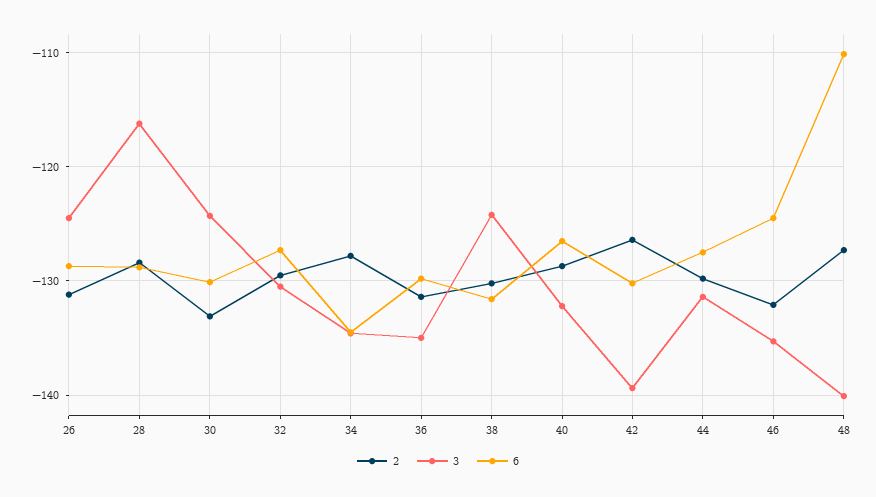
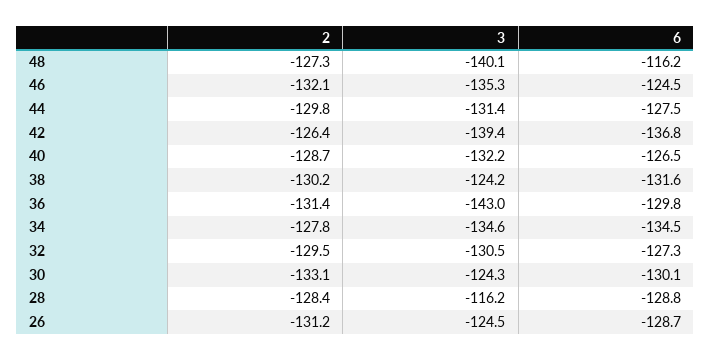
  {
    "2": {
      "26": -131.2,
      "28": -128.4,
      "30": -133.1,
      "32": -129.5,
      "34": -127.8,
      "36": -131.4,
      "38": -130.2,
      "40": -128.7,
      "42": -126.4,
      "44": -129.8,
      "46": -132.1,
      "48": -127.3
    },
    "3": {
      "26": -124.5,
      "28": -116.2,
      "30": -124.3,
      "32": -130.5,
      "34": -134.6,
-     "36": -135,
+     "36": -143,
      "38": -124.2,
      "40": -132.2,
      "42": -139.4,
      "44": -131.4,
      "46": -135.3,
      "48": -140.1
    },
    "6": {
      "26": -128.7,
      "28": -128.8,
      "30": -130.1,
      "32": -127.3,
      "34": -134.5,
      "36": -129.8,
      "38": -131.6,
      "40": -126.5,
-     "42": -130,
+     "42": -136.8,
      "44": -127.5,
      "46": -124.5,
-     "48": -110
+     "48": -116.2
    }
  }

